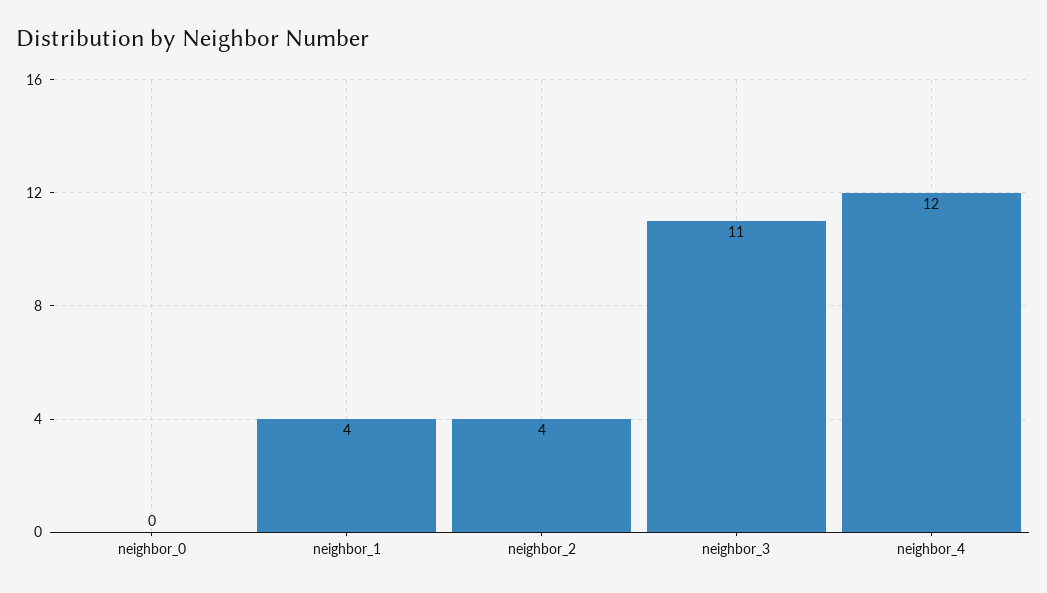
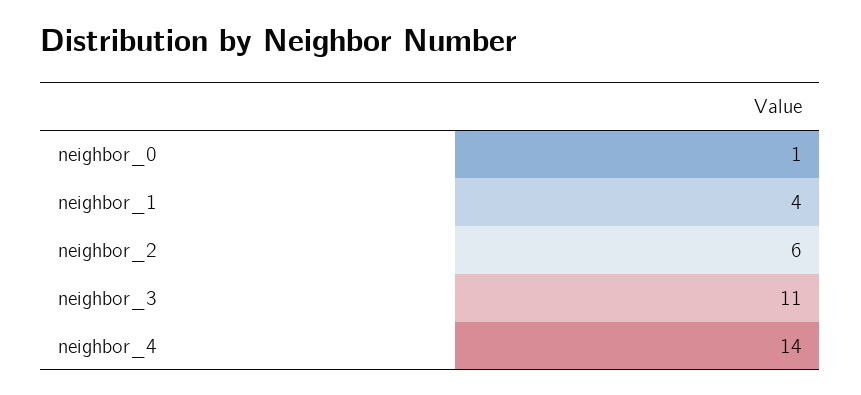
  {
-   "neighbor_0": 0,
+   "neighbor_0": 1,
    "neighbor_1": 4,
-   "neighbor_2": 4,
+   "neighbor_2": 6,
    "neighbor_3": 11,
-   "neighbor_4": 12
+   "neighbor_4": 14
  }

